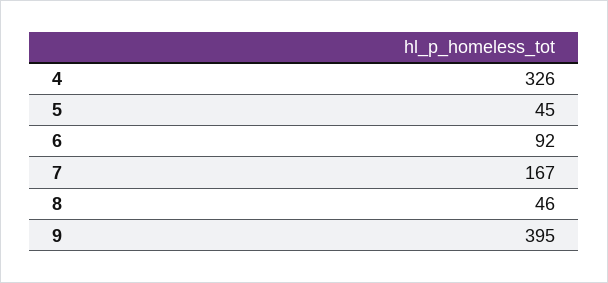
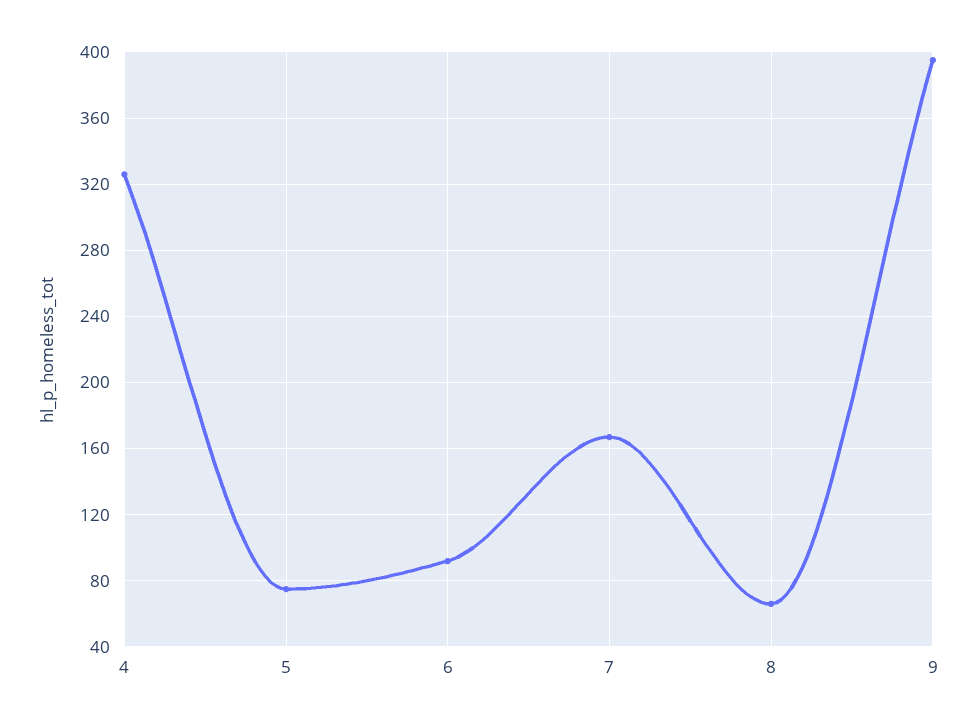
  {
    "4": 326,
-   "5": 45,
+   "5": 75,
    "6": 92,
    "7": 167,
-   "8": 46,
+   "8": 65,
    "9": 395
  }

